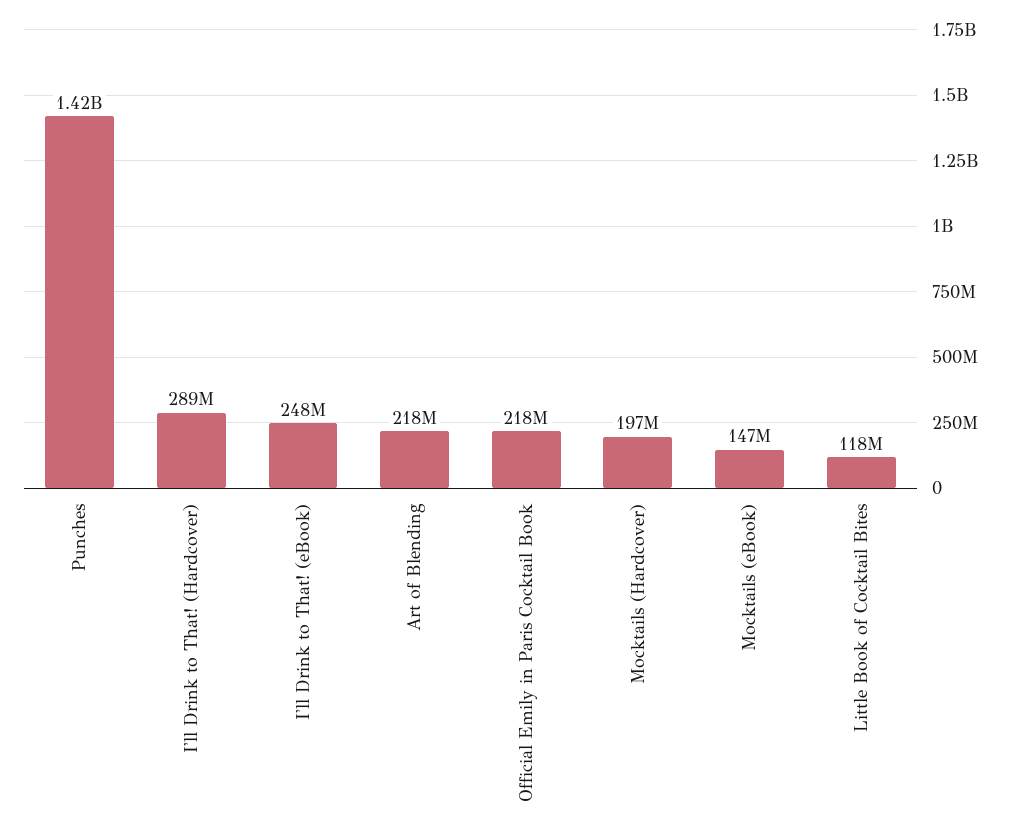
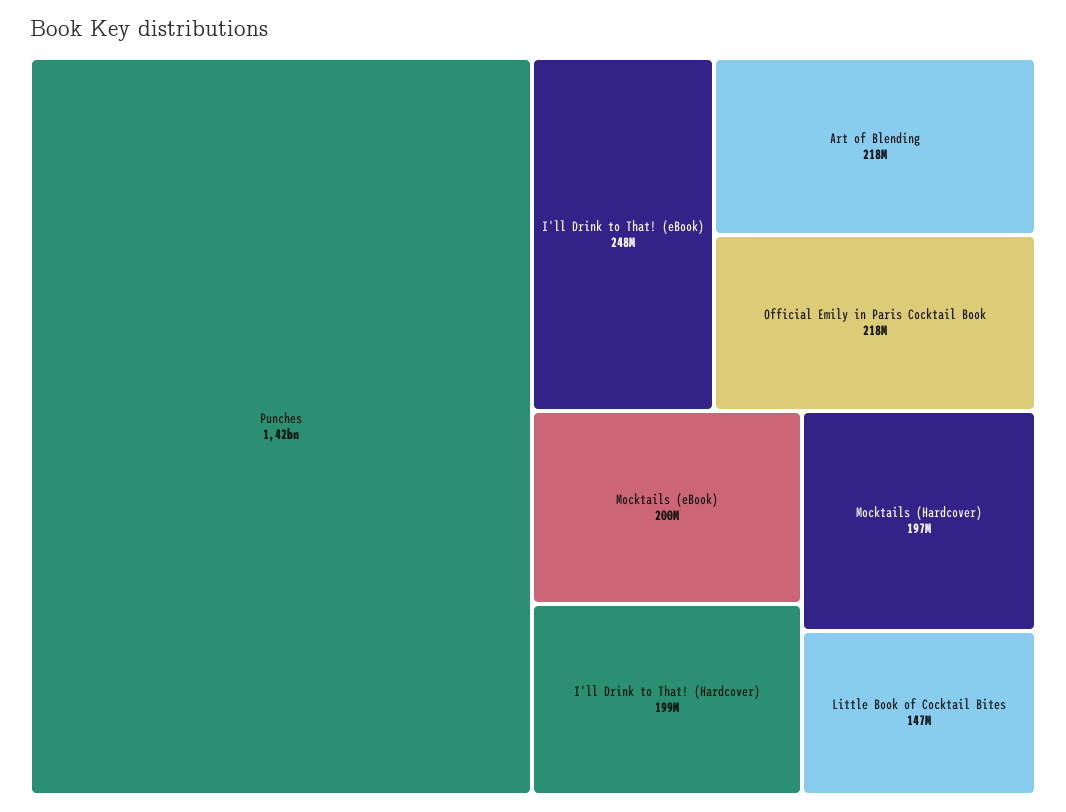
  {
    "Punches": 1420000000,
-   "I'll Drink to That! (Hardcover)": 289000000,
+   "I'll Drink to That! (Hardcover)": 199000000,
    "I'll Drink to That! (eBook)": 248000000,
    "Art of Blending": 218000000,
    "Official Emily in Paris Cocktail Book": 218000000,
    "Mocktails (Hardcover)": 197000000,
-   "Mocktails (eBook)": 147000000,
+   "Mocktails (eBook)": 200000000,
-   "Little Book of Cocktail Bites": 118000000
+   "Little Book of Cocktail Bites": 147000000
  }

